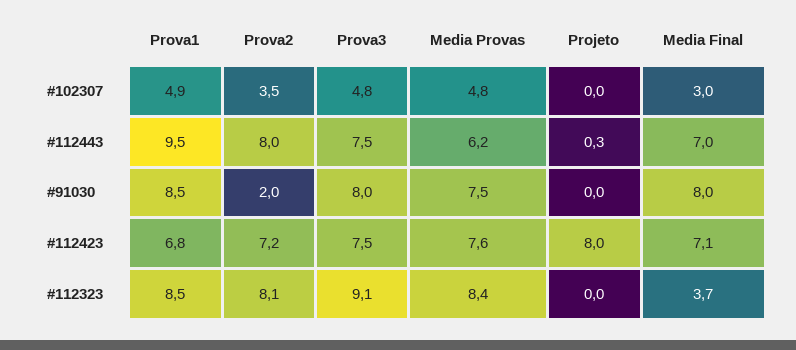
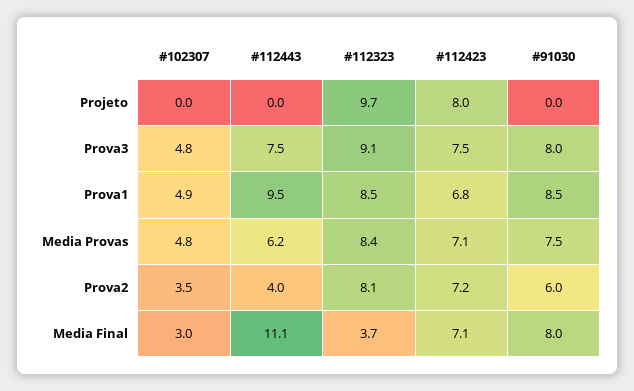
  {
    "Prova1": {
      "#102307": 4.9,
      "#112443": 9.5,
      "#91030": 8.5,
      "#112423": 6.8,
      "#112323": 8.5
    },
    "Prova2": {
      "#102307": 3.5,
-     "#112443": 8,
+     "#112443": 4,
-     "#91030": 2,
+     "#91030": 6,
      "#112423": 7.2,
      "#112323": 8.1
    },
    "Prova3": {
      "#102307": 4.8,
      "#112443": 7.5,
      "#91030": 8,
      "#112423": 7.5,
      "#112323": 9.1
    },
    "Media Provas": {
      "#102307": 4.8,
      "#112443": 6.2,
      "#91030": 7.5,
-     "#112423": 7.6,
+     "#112423": 7.1,
      "#112323": 8.4
    },
    "Projeto": {
      "#102307": 0,
-     "#112443": 0.3,
+     "#112443": 0,
      "#91030": 0,
      "#112423": 8,
-     "#112323": 0
+     "#112323": 9.7
    },
    "Media Final": {
      "#102307": 3,
-     "#112443": 7,
+     "#112443": 11.1,
      "#91030": 8,
      "#112423": 7.1,
      "#112323": 3.7
    }
  }

